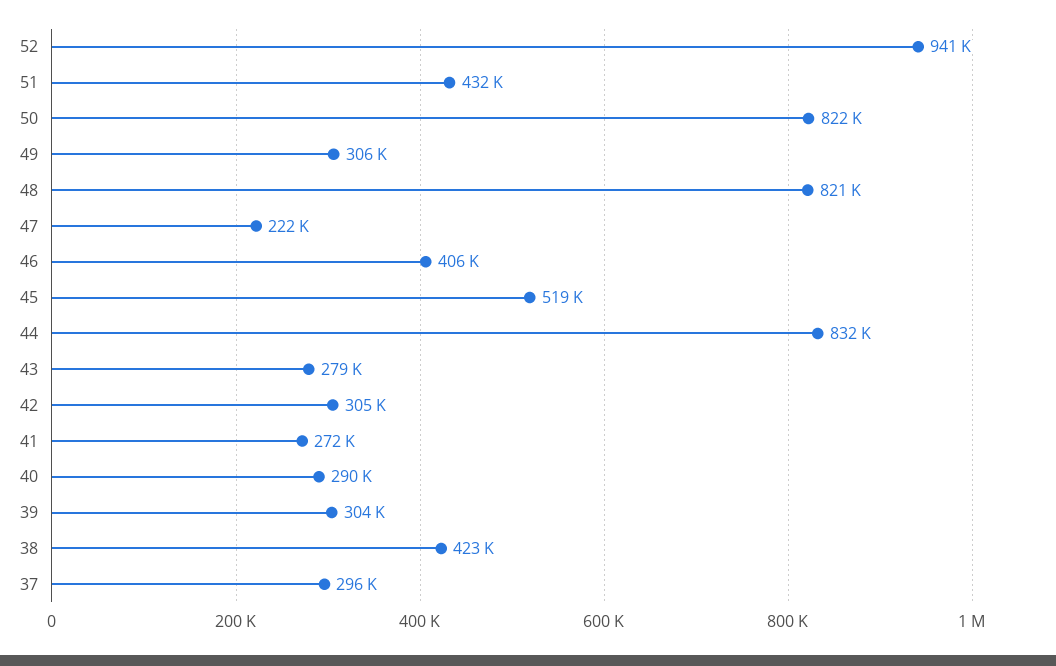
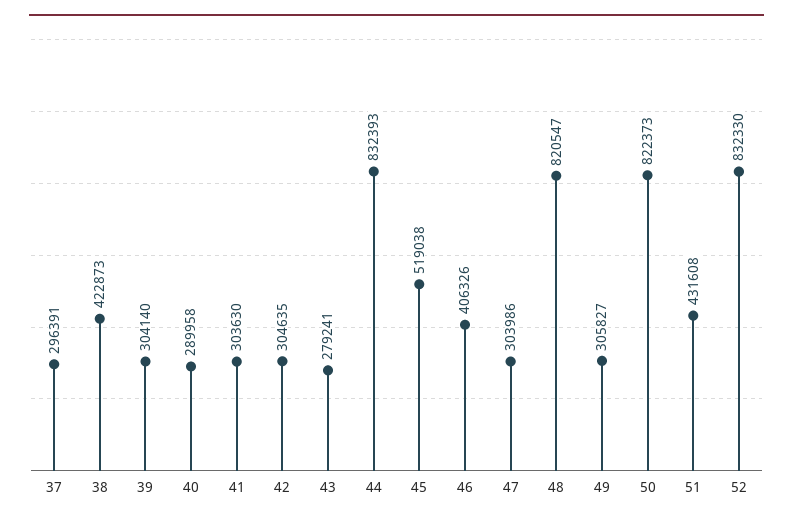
  {
-   "52": 941000,
+   "52": 832330,
    "51": 431608,
    "50": 822373,
    "49": 305827,
    "48": 820547,
-   "47": 222000,
+   "47": 303986,
    "46": 406326,
    "45": 519038,
    "44": 832393,
    "43": 279241,
    "42": 304635,
-   "41": 272000,
+   "41": 303630,
    "40": 289958,
    "39": 304140,
    "38": 422873,
    "37": 296391
  }

